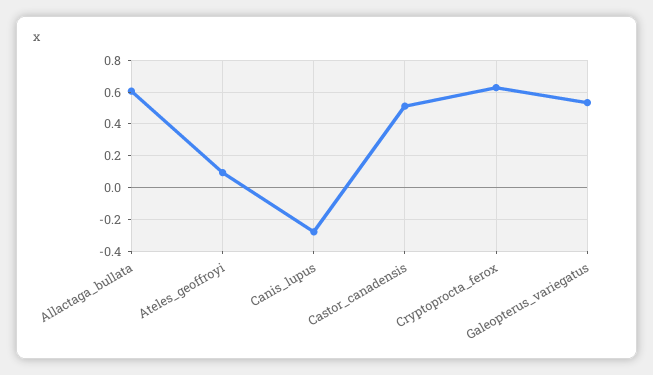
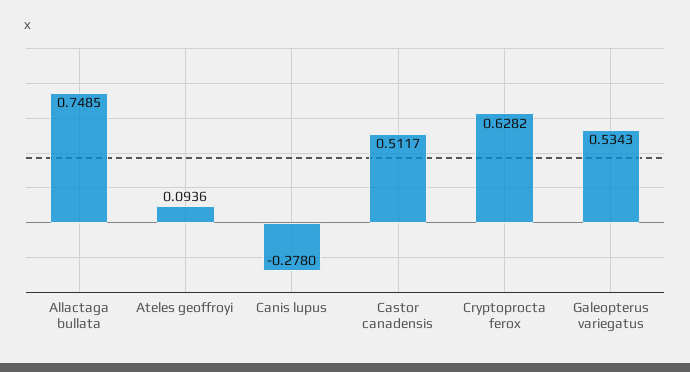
  {
-   "Allactaga_bullata": 0.6,
+   "Allactaga_bullata": 0.7485,
    "Ateles_geoffroyi": 0.0936,
    "Canis_lupus": -0.278,
    "Castor_canadensis": 0.5117,
    "Cryptoprocta_ferox": 0.6282,
    "Galeopterus_variegatus": 0.5343
  }

